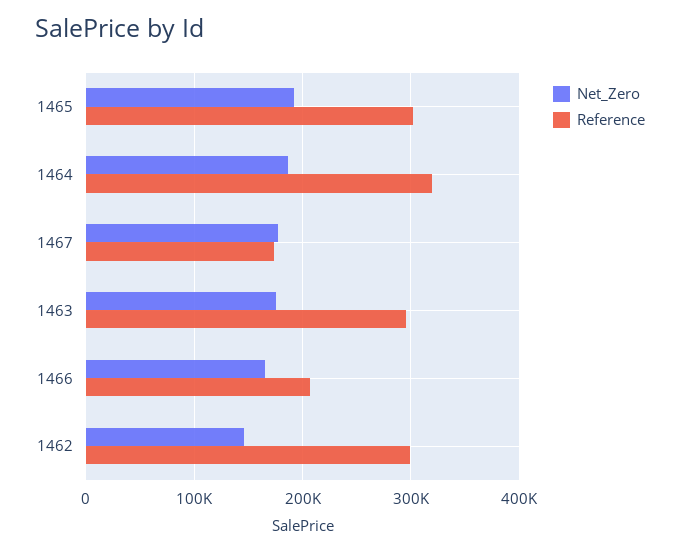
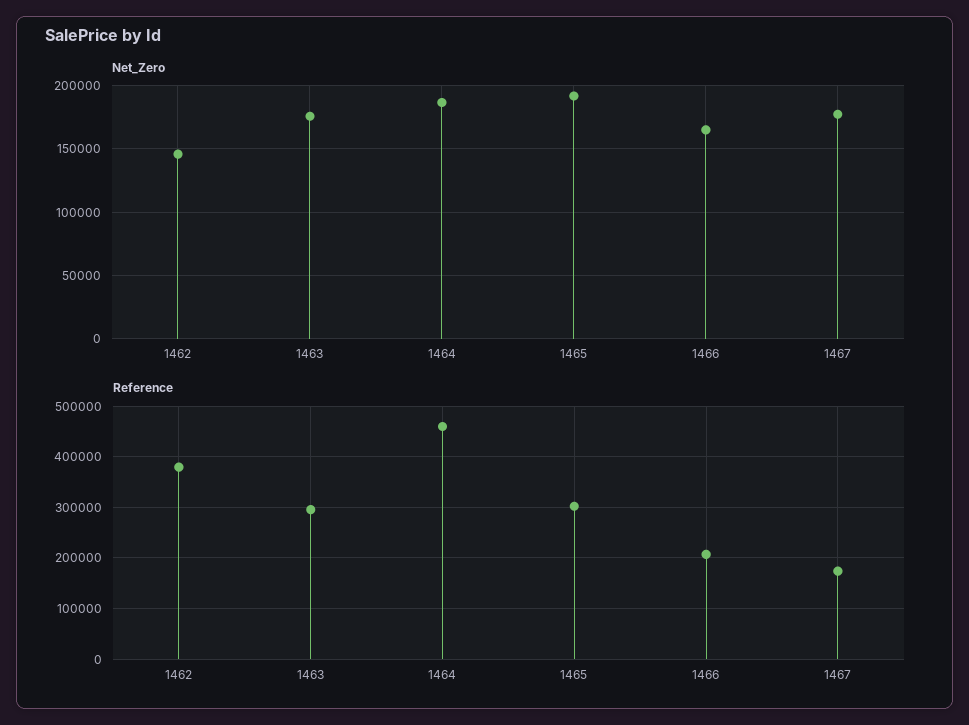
  {
    "Net_Zero": {
      "1465": 190000,
      "1464": 185000,
      "1467": 175000,
      "1463": 175000,
      "1466": 165000,
      "1462": 145000
    },
    "Reference": {
      "1465": 300000,
-     "1464": 320000,
+     "1464": 460000,
      "1467": 170000,
      "1463": 300000,
      "1466": 210000,
-     "1462": 300000
+     "1462": 380000
    }
  }

